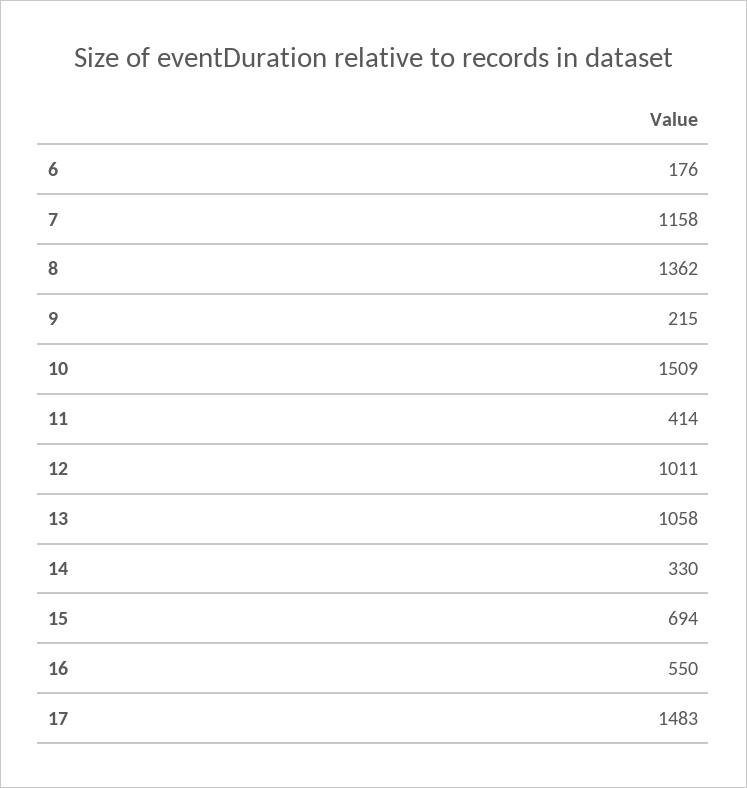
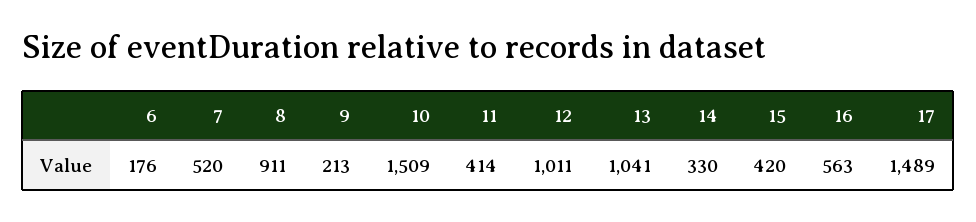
  {
    "6": 176,
-   "7": 1158,
+   "7": 520,
-   "8": 1362,
+   "8": 911,
-   "9": 215,
+   "9": 213,
    "10": 1509,
    "11": 414,
    "12": 1011,
-   "13": 1058,
+   "13": 1041,
    "14": 330,
-   "15": 694,
+   "15": 420,
-   "16": 550,
+   "16": 563,
-   "17": 1483
+   "17": 1489
  }

